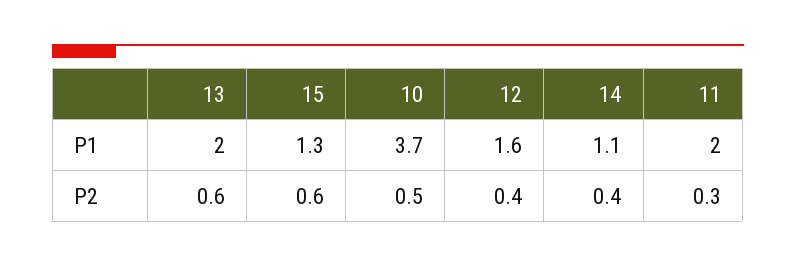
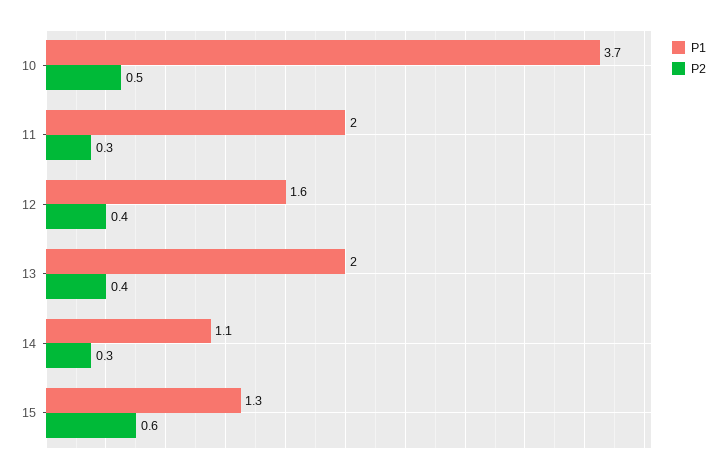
  {
    "P1": {
      "13": 2,
      "15": 1.3,
      "10": 3.7,
      "12": 1.6,
      "14": 1.1,
      "11": 2
    },
    "P2": {
-     "13": 0.6,
+     "13": 0.4,
      "15": 0.6,
      "10": 0.5,
      "12": 0.4,
-     "14": 0.4,
+     "14": 0.3,
      "11": 0.3
    }
  }

